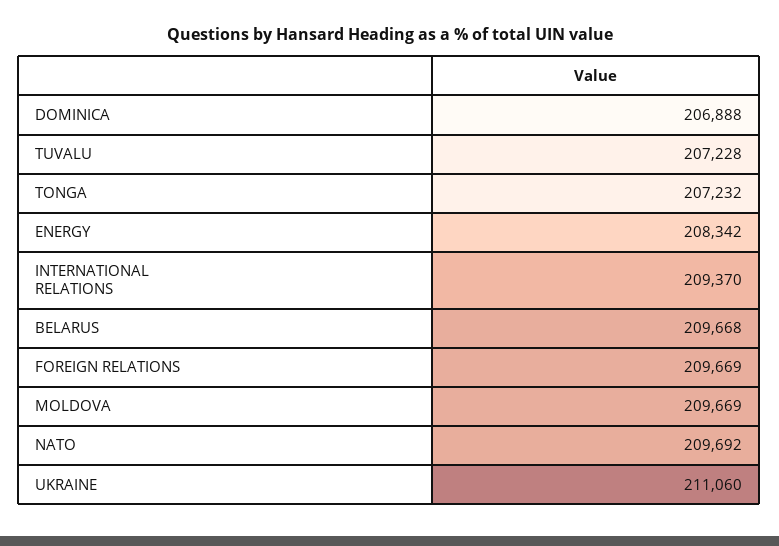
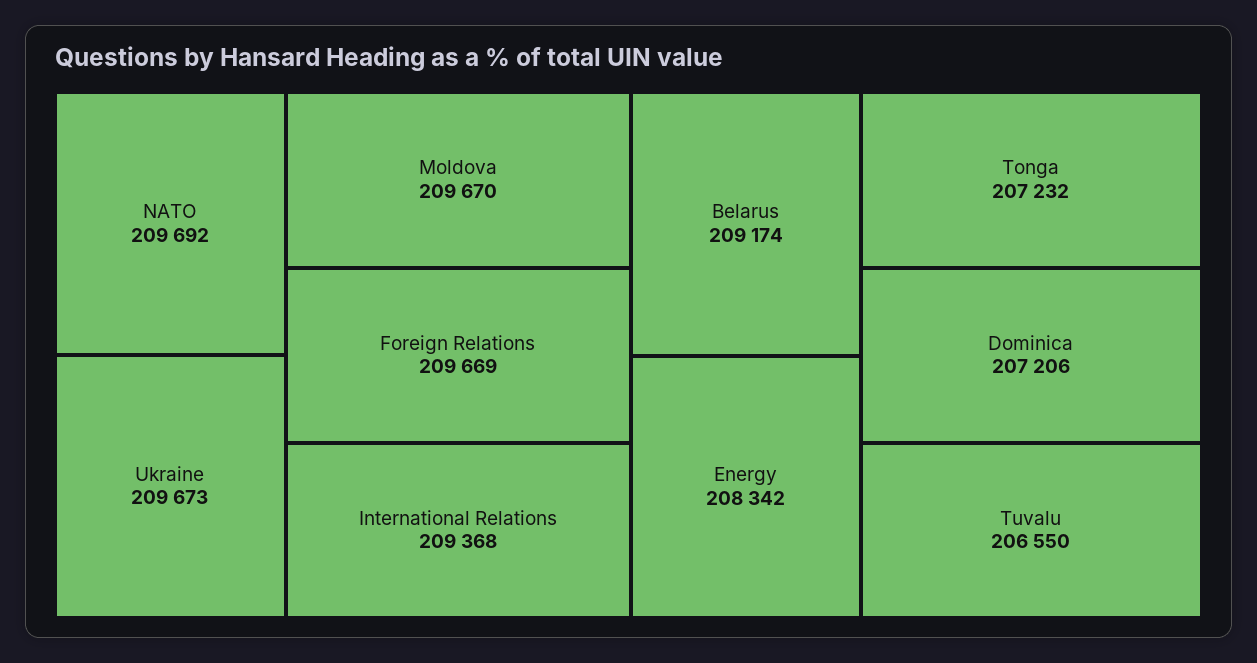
  {
-   "DOMINICA": 206888,
+   "DOMINICA": 207206,
-   "TUVALU": 207228,
+   "TUVALU": 206550,
    "TONGA": 207232,
    "ENERGY": 208342,
-   "INTERNATIONAL RELATIONS": 209370,
+   "INTERNATIONAL RELATIONS": 209368,
-   "BELARUS": 209668,
+   "BELARUS": 209174,
    "FOREIGN RELATIONS": 209669,
-   "MOLDOVA": 209669,
+   "MOLDOVA": 209670,
    "NATO": 209692,
-   "UKRAINE": 211060
+   "UKRAINE": 209673
  }

